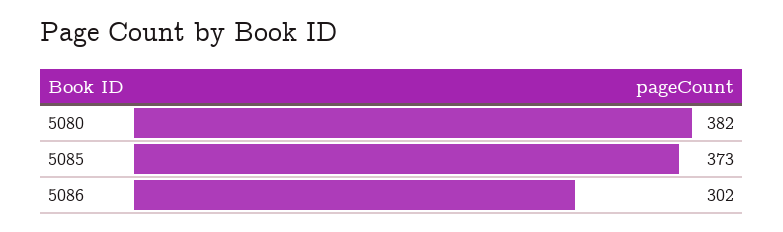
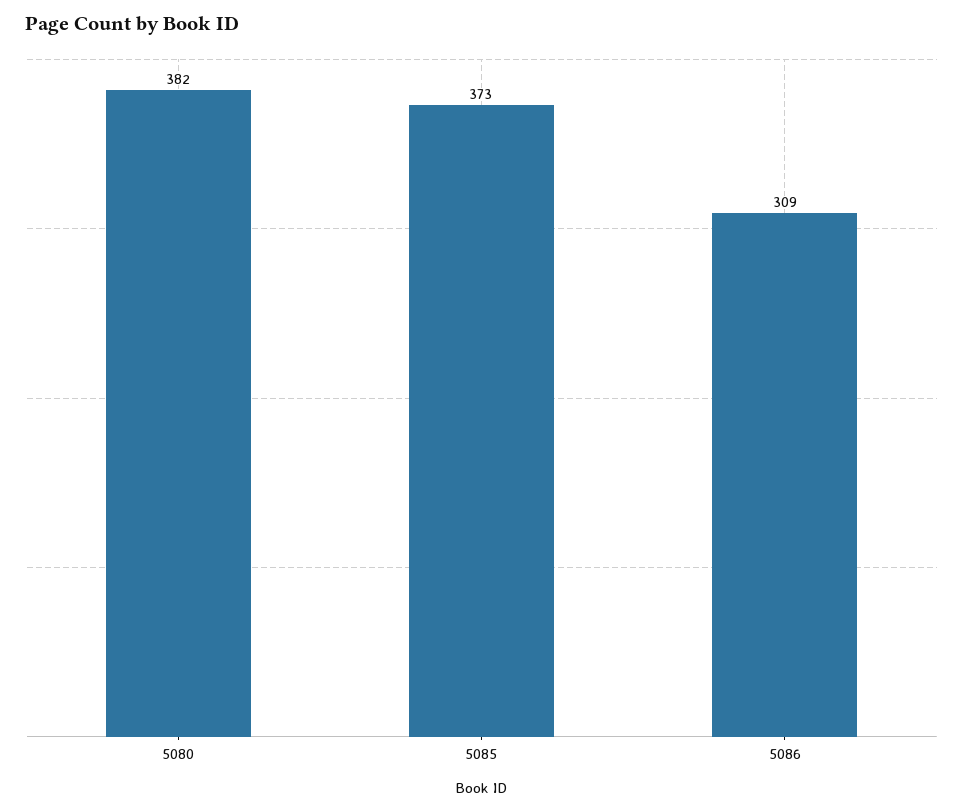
  {
    "5080": 382,
    "5085": 373,
-   "5086": 302
+   "5086": 309
  }

